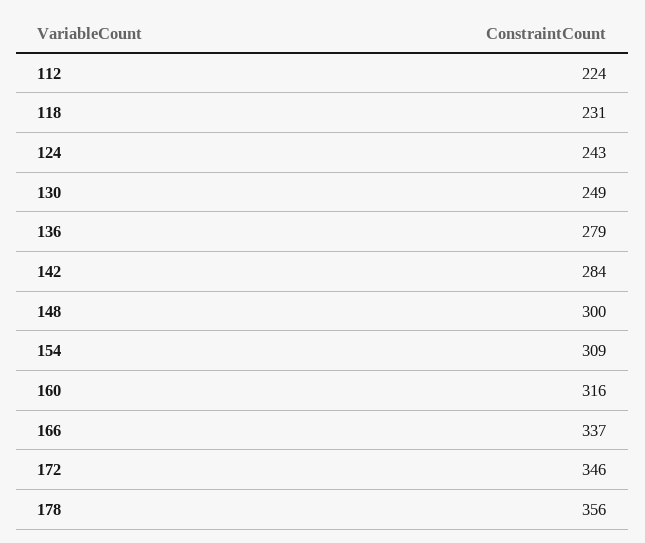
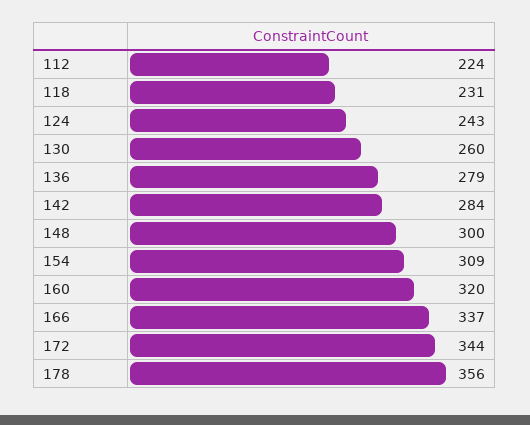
  {
    "112": 224,
    "118": 231,
    "124": 243,
-   "130": 249,
+   "130": 260,
    "136": 279,
    "142": 284,
    "148": 300,
    "154": 309,
-   "160": 316,
+   "160": 320,
    "166": 337,
-   "172": 346,
+   "172": 344,
    "178": 356
  }

